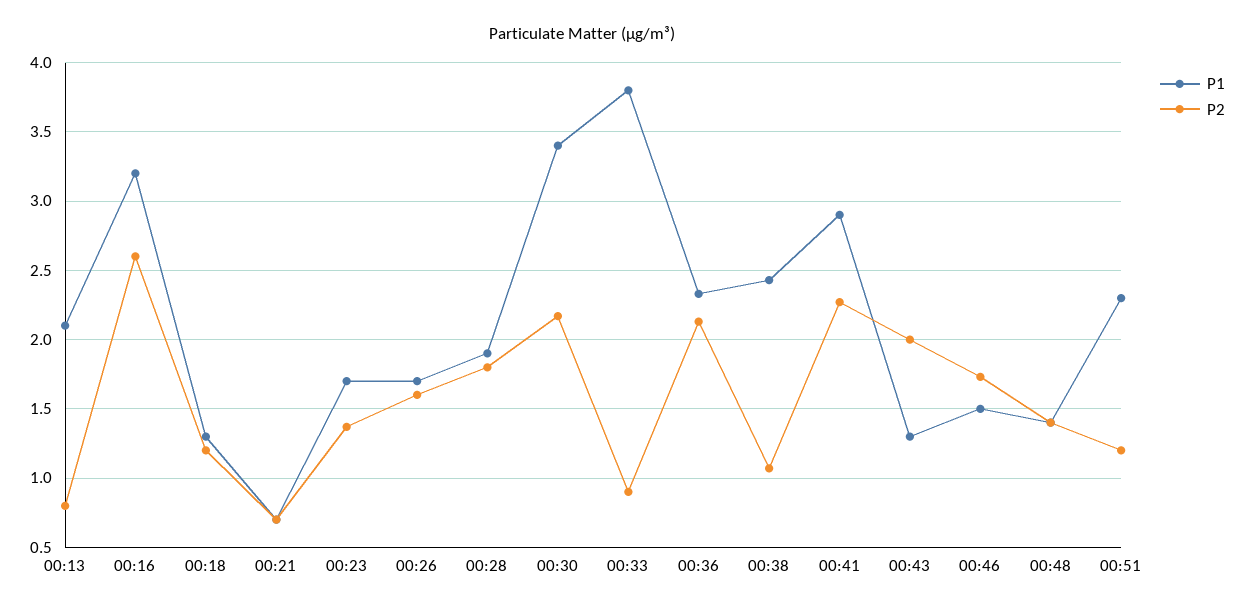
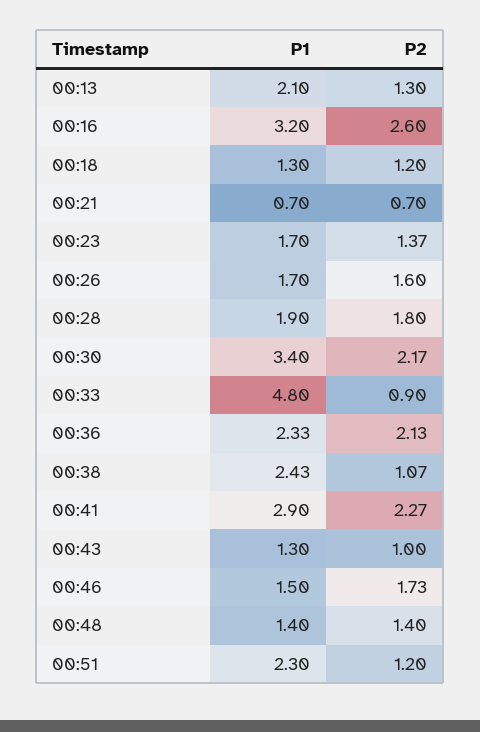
  {
    "P1": {
      "00:13": 2.1,
      "00:16": 3.2,
      "00:18": 1.3,
      "00:21": 0.7,
      "00:23": 1.7,
      "00:26": 1.7,
      "00:28": 1.9,
      "00:30": 3.4,
-     "00:33": 3.8,
+     "00:33": 4.8,
      "00:36": 2.33,
      "00:38": 2.43,
      "00:41": 2.9,
      "00:43": 1.3,
      "00:46": 1.5,
      "00:48": 1.4,
      "00:51": 2.3
    },
    "P2": {
-     "00:13": 0.8,
+     "00:13": 1.3,
      "00:16": 2.6,
      "00:18": 1.2,
      "00:21": 0.7,
      "00:23": 1.37,
      "00:26": 1.6,
      "00:28": 1.8,
      "00:30": 2.17,
      "00:33": 0.9,
      "00:36": 2.13,
      "00:38": 1.07,
      "00:41": 2.27,
-     "00:43": 2,
+     "00:43": 1,
      "00:46": 1.73,
      "00:48": 1.4,
      "00:51": 1.2
    }
  }

